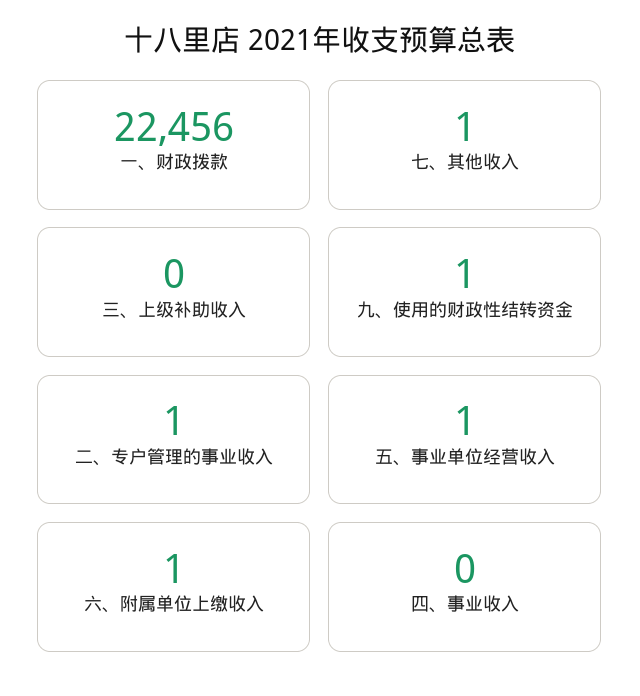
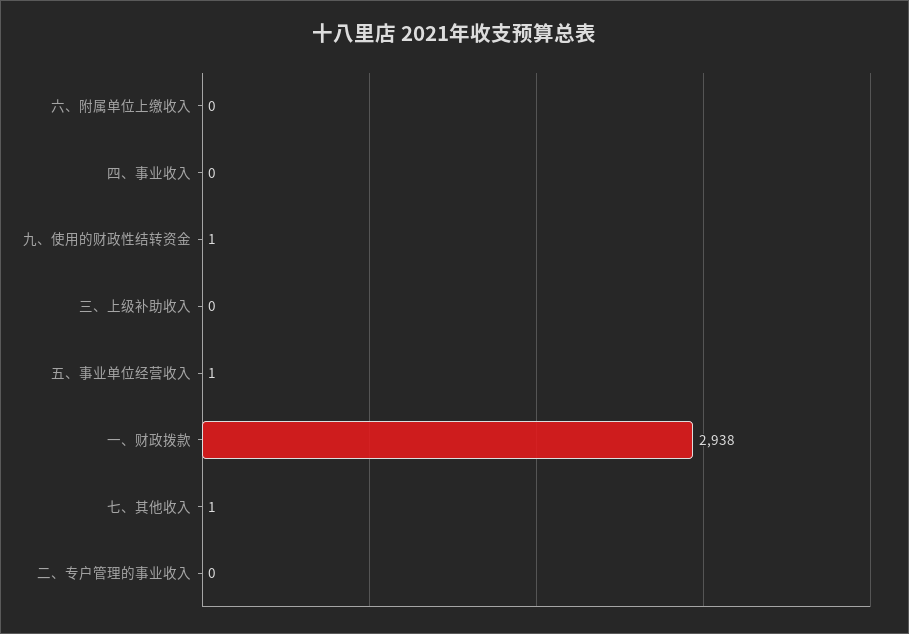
  {
-   "一、财政拨款": 22456,
+   "一、财政拨款": 2938,
    "七、其他收入": 1,
    "三、上级补助收入": 0,
    "九、使用的财政性结转资金": 1,
-   "二、专户管理的事业收入": 1,
+   "二、专户管理的事业收入": 0,
    "五、事业单位经营收入": 1,
-   "六、附属单位上缴收入": 1,
+   "六、附属单位上缴收入": 0,
    "四、事业收入": 0
  }

